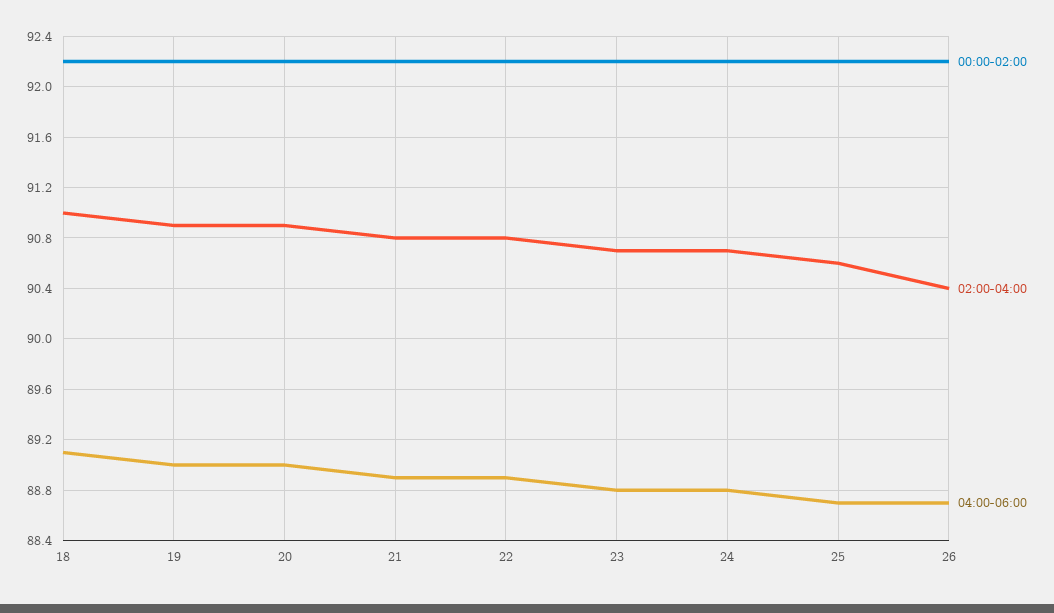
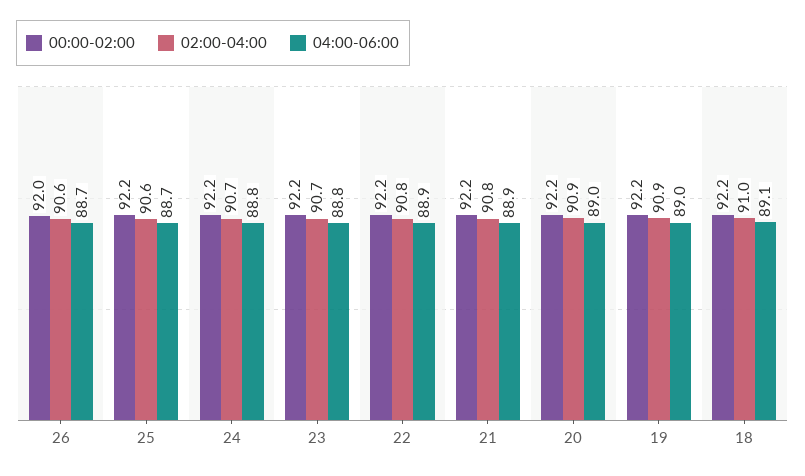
  {
    "00:00-02:00": {
      "18": 92.2,
      "19": 92.2,
      "20": 92.2,
      "21": 92.2,
      "22": 92.2,
      "23": 92.2,
      "24": 92.2,
      "25": 92.2,
-     "26": 92.2
+     "26": 92
    },
    "02:00-04:00": {
      "18": 91,
      "19": 90.9,
      "20": 90.9,
      "21": 90.8,
      "22": 90.8,
      "23": 90.7,
      "24": 90.7,
      "25": 90.6,
-     "26": 90.4
+     "26": 90.6
    },
    "04:00-06:00": {
      "18": 89.1,
      "19": 89,
      "20": 89,
      "21": 88.9,
      "22": 88.9,
      "23": 88.8,
      "24": 88.8,
      "25": 88.7,
      "26": 88.7
    }
  }

